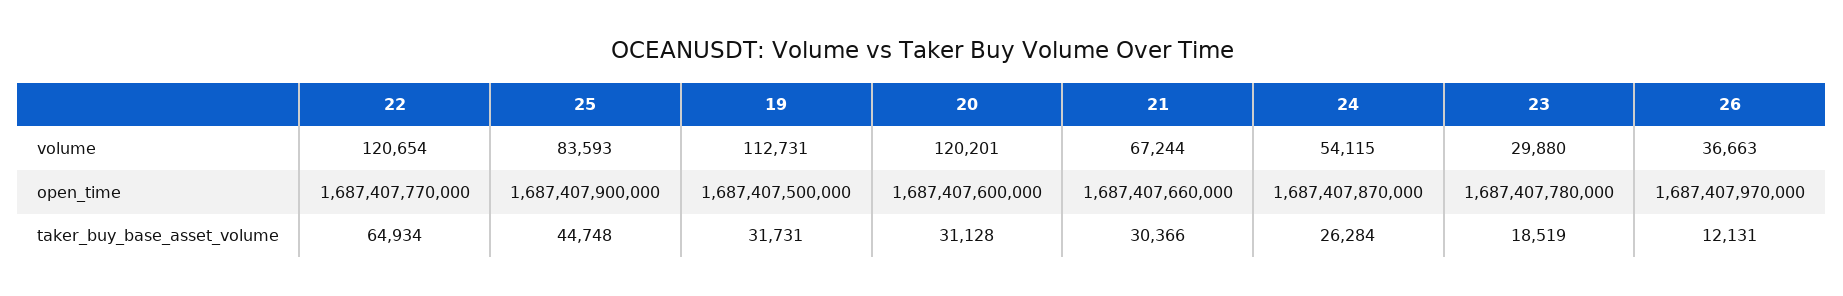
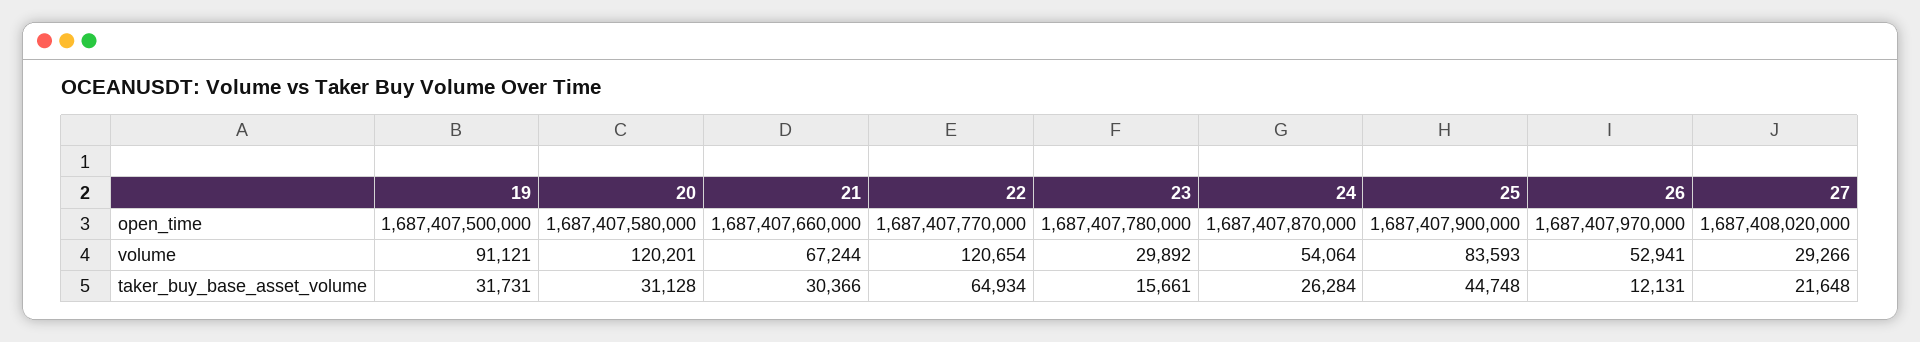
  {
    "22": {
      "volume": 120654,
      "open_time": 1687407770000,
      "taker_buy_base_asset_volume": 64934
    },
    "25": {
      "volume": 83593,
      "open_time": 1687407900000,
      "taker_buy_base_asset_volume": 44748
    },
    "19": {
-     "volume": 112731,
+     "volume": 91121,
      "open_time": 1687407500000,
      "taker_buy_base_asset_volume": 31731
    },
    "20": {
      "volume": 120201,
-     "open_time": 1687407600000,
+     "open_time": 1687407580000,
      "taker_buy_base_asset_volume": 31128
    },
    "21": {
      "volume": 67244,
      "open_time": 1687407660000,
      "taker_buy_base_asset_volume": 30366
    },
    "24": {
-     "volume": 54115,
+     "volume": 54064,
      "open_time": 1687407870000,
      "taker_buy_base_asset_volume": 26284
    },
    "23": {
-     "volume": 29880,
+     "volume": 29892,
      "open_time": 1687407780000,
-     "taker_buy_base_asset_volume": 18519
+     "taker_buy_base_asset_volume": 15661
    },
    "26": {
-     "volume": 36663,
+     "volume": 52941,
      "open_time": 1687407970000,
      "taker_buy_base_asset_volume": 12131
-   }
+   },
+   "27": {
+     "open_time": 1687408020000,
+     "volume": 29266,
+     "taker_buy_base_asset_volume": 21648
+   }
  }

